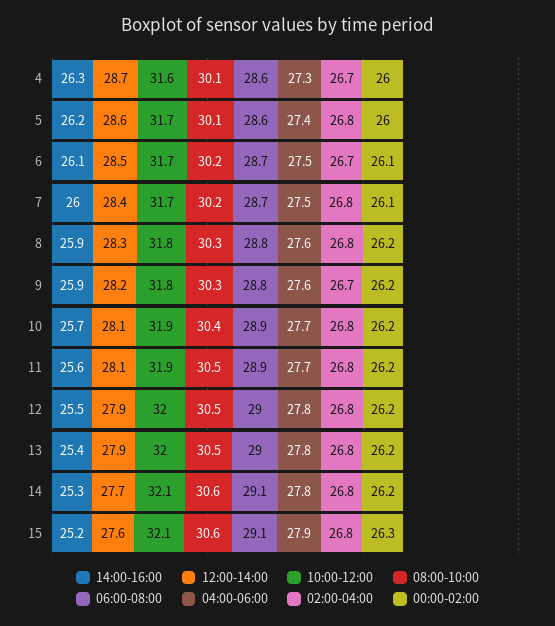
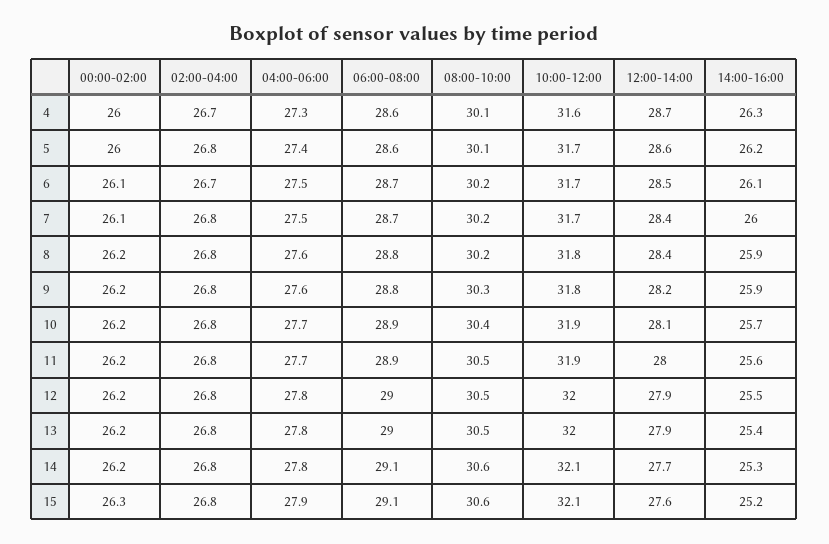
  {
    "14:00-16:00": {
      "4": 26.3,
      "5": 26.2,
      "6": 26.1,
      "7": 26,
      "8": 25.9,
      "9": 25.9,
      "10": 25.7,
      "11": 25.6,
      "12": 25.5,
      "13": 25.4,
      "14": 25.3,
      "15": 25.2
    },
    "12:00-14:00": {
      "4": 28.7,
      "5": 28.6,
      "6": 28.5,
      "7": 28.4,
-     "8": 28.3,
+     "8": 28.4,
      "9": 28.2,
      "10": 28.1,
-     "11": 28.1,
+     "11": 28,
      "12": 27.9,
      "13": 27.9,
      "14": 27.7,
      "15": 27.6
    },
    "10:00-12:00": {
      "4": 31.6,
      "5": 31.7,
      "6": 31.7,
      "7": 31.7,
      "8": 31.8,
      "9": 31.8,
      "10": 31.9,
      "11": 31.9,
      "12": 32,
      "13": 32,
      "14": 32.1,
      "15": 32.1
    },
    "08:00-10:00": {
      "4": 30.1,
      "5": 30.1,
      "6": 30.2,
      "7": 30.2,
-     "8": 30.3,
+     "8": 30.2,
      "9": 30.3,
      "10": 30.4,
      "11": 30.5,
      "12": 30.5,
      "13": 30.5,
      "14": 30.6,
      "15": 30.6
    },
    "06:00-08:00": {
      "4": 28.6,
      "5": 28.6,
      "6": 28.7,
      "7": 28.7,
      "8": 28.8,
      "9": 28.8,
      "10": 28.9,
      "11": 28.9,
      "12": 29,
      "13": 29,
      "14": 29.1,
      "15": 29.1
    },
    "04:00-06:00": {
      "4": 27.3,
      "5": 27.4,
      "6": 27.5,
      "7": 27.5,
      "8": 27.6,
      "9": 27.6,
      "10": 27.7,
      "11": 27.7,
      "12": 27.8,
      "13": 27.8,
      "14": 27.8,
      "15": 27.9
    },
    "02:00-04:00": {
      "4": 26.7,
      "5": 26.8,
      "6": 26.7,
      "7": 26.8,
      "8": 26.8,
-     "9": 26.7,
+     "9": 26.8,
      "10": 26.8,
      "11": 26.8,
      "12": 26.8,
      "13": 26.8,
      "14": 26.8,
      "15": 26.8
    },
    "00:00-02:00": {
      "4": 26,
      "5": 26,
      "6": 26.1,
      "7": 26.1,
      "8": 26.2,
      "9": 26.2,
      "10": 26.2,
      "11": 26.2,
      "12": 26.2,
      "13": 26.2,
      "14": 26.2,
      "15": 26.3
    }
  }

